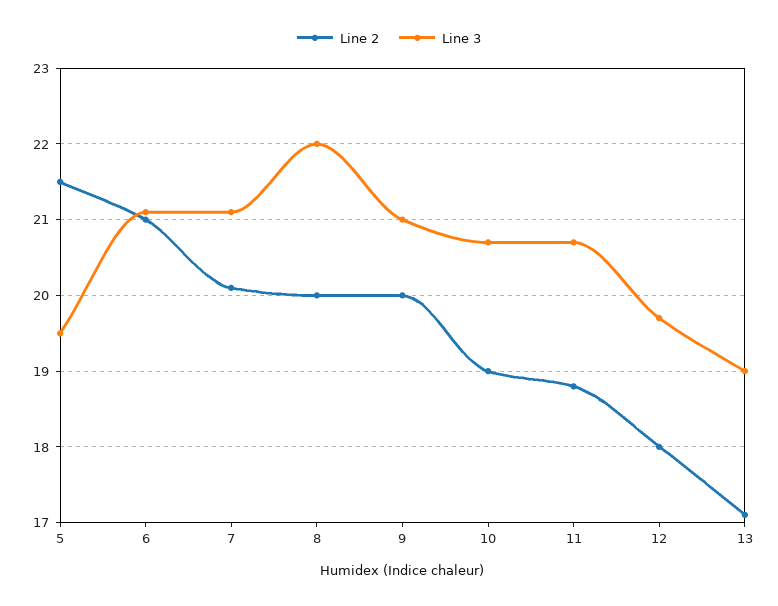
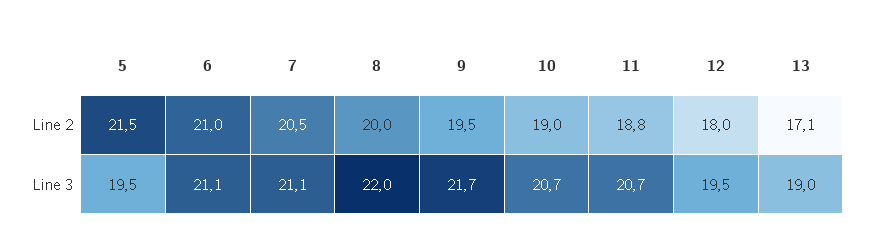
  {
    "Line 2": {
      "5": 21.5,
      "6": 21,
-     "7": 20.1,
+     "7": 20.5,
      "8": 20,
-     "9": 20,
+     "9": 19.5,
      "10": 19,
      "11": 18.8,
      "12": 18,
      "13": 17.1
    },
    "Line 3": {
      "5": 19.5,
      "6": 21.1,
      "7": 21.1,
      "8": 22,
-     "9": 21,
+     "9": 21.7,
      "10": 20.7,
      "11": 20.7,
-     "12": 19.7,
+     "12": 19.5,
      "13": 19
    }
  }

